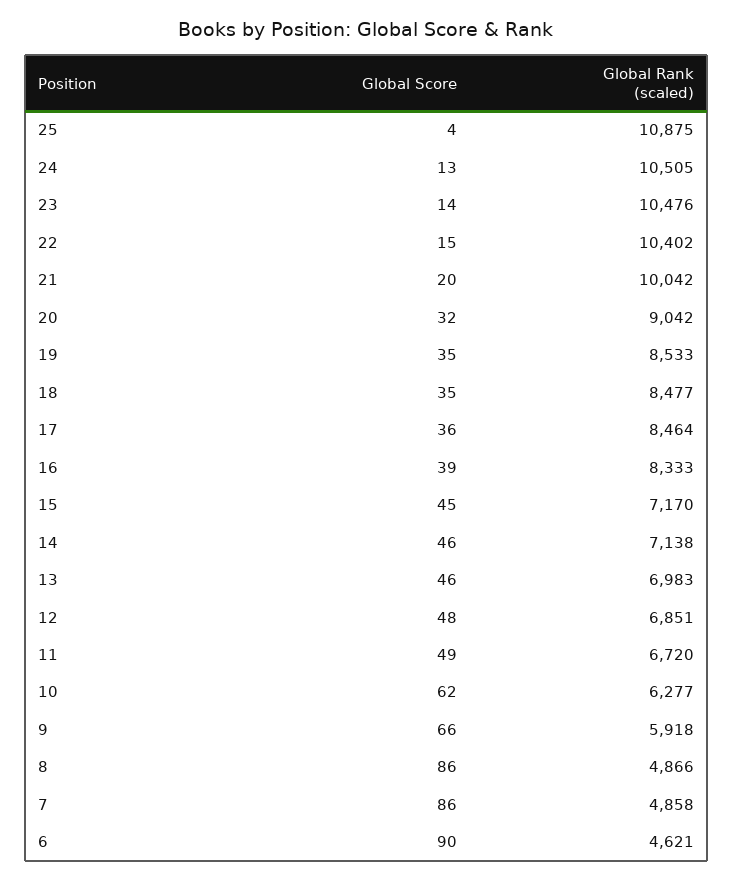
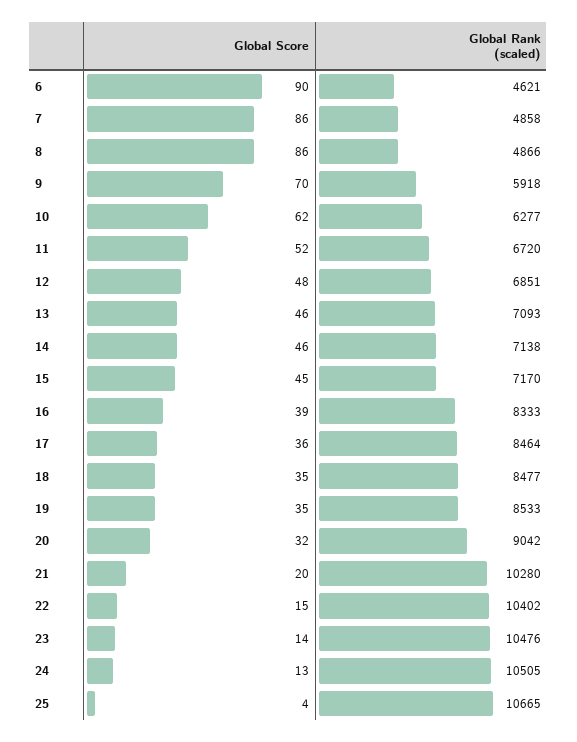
  {
    "Global Score": {
      "25": 4,
      "24": 13,
      "23": 14,
      "22": 15,
      "21": 20,
      "20": 32,
      "19": 35,
      "18": 35,
      "17": 36,
      "16": 39,
      "15": 45,
      "14": 46,
      "13": 46,
      "12": 48,
-     "11": 49,
+     "11": 52,
      "10": 62,
-     "9": 66,
+     "9": 70,
      "8": 86,
      "7": 86,
      "6": 90
    },
    "Global Rank (scaled)": {
-     "25": 10875,
+     "25": 10665,
      "24": 10505,
      "23": 10476,
      "22": 10402,
-     "21": 10042,
+     "21": 10280,
      "20": 9042,
      "19": 8533,
      "18": 8477,
      "17": 8464,
      "16": 8333,
      "15": 7170,
      "14": 7138,
-     "13": 6983,
+     "13": 7093,
      "12": 6851,
      "11": 6720,
      "10": 6277,
      "9": 5918,
      "8": 4866,
      "7": 4858,
      "6": 4621
    }
  }

